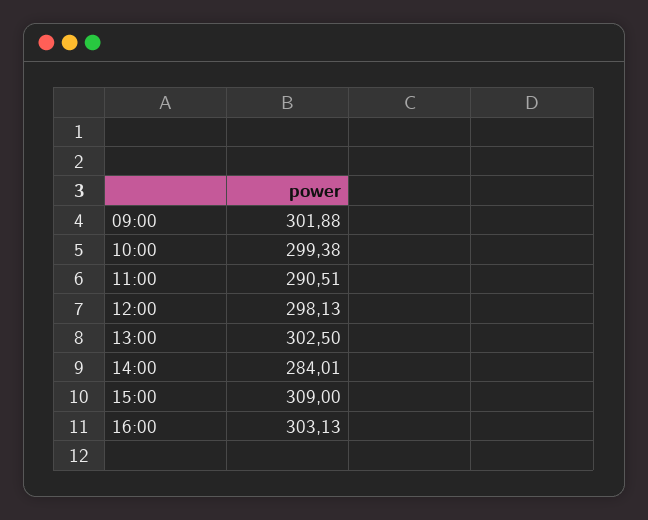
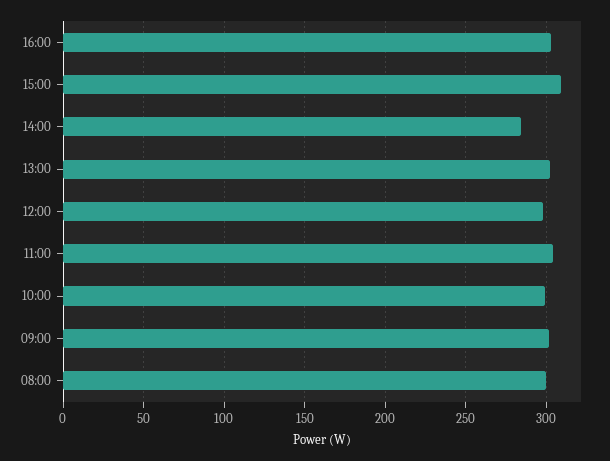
  {
    "09:00": 301.88,
    "10:00": 299.38,
-   "11:00": 290.51,
+   "11:00": 305,
    "12:00": 298.13,
    "13:00": 302.5,
    "14:00": 284.01,
    "15:00": 309,
-   "16:00": 303.13
+   "16:00": 303.13,
+   "08:00": 300
  }

